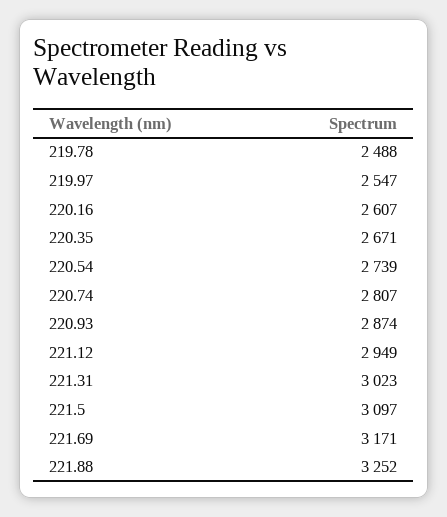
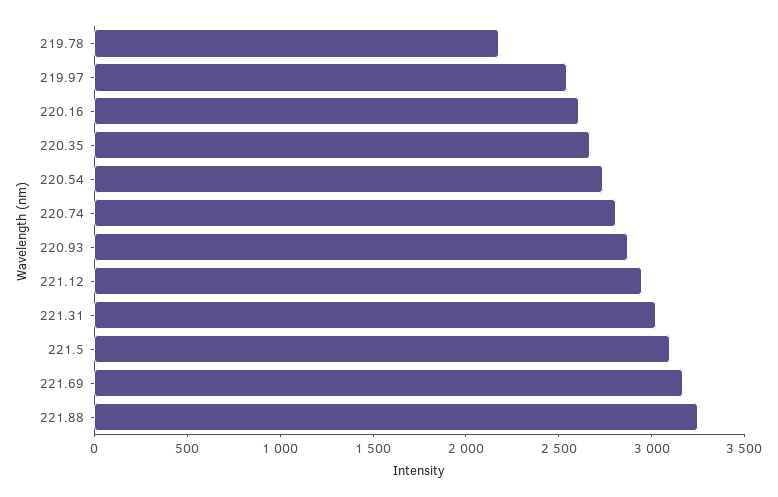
  {
-   "219.78": 2488,
+   "219.78": 2200,
    "219.97": 2547,
    "220.16": 2607,
    "220.35": 2671,
    "220.54": 2739,
    "220.74": 2807,
    "220.93": 2874,
    "221.12": 2949,
    "221.31": 3023,
    "221.5": 3097,
    "221.69": 3171,
    "221.88": 3252
  }

